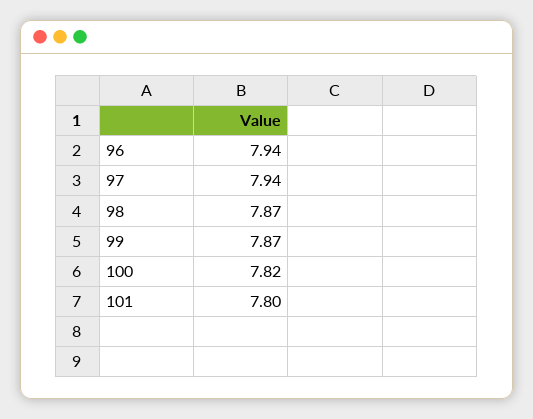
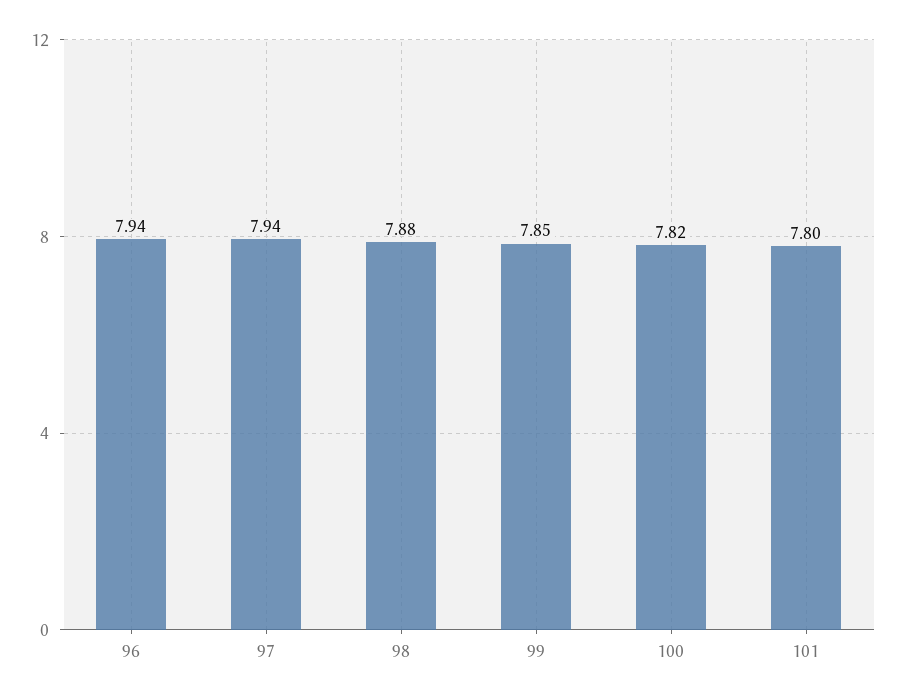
  {
    "96": 7.94,
    "97": 7.94,
-   "98": 7.87,
+   "98": 7.88,
-   "99": 7.87,
+   "99": 7.85,
    "100": 7.82,
    "101": 7.8
  }

